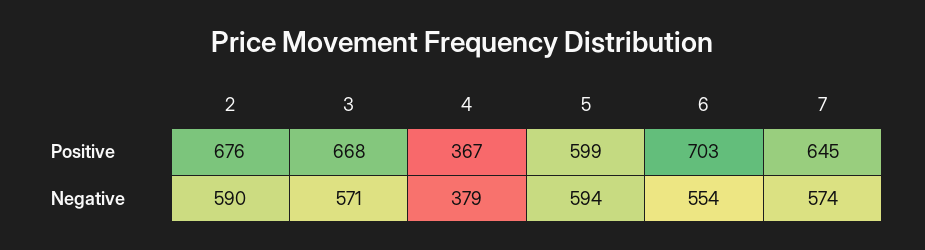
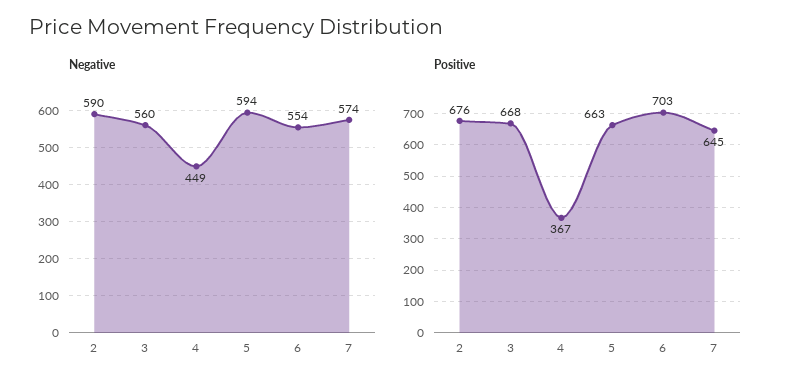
  {
    "Positive": {
      "2": 676,
      "3": 668,
      "4": 367,
-     "5": 599,
+     "5": 663,
      "6": 703,
      "7": 645
    },
    "Negative": {
      "2": 590,
-     "3": 571,
+     "3": 560,
-     "4": 379,
+     "4": 449,
      "5": 594,
      "6": 554,
      "7": 574
    }
  }

